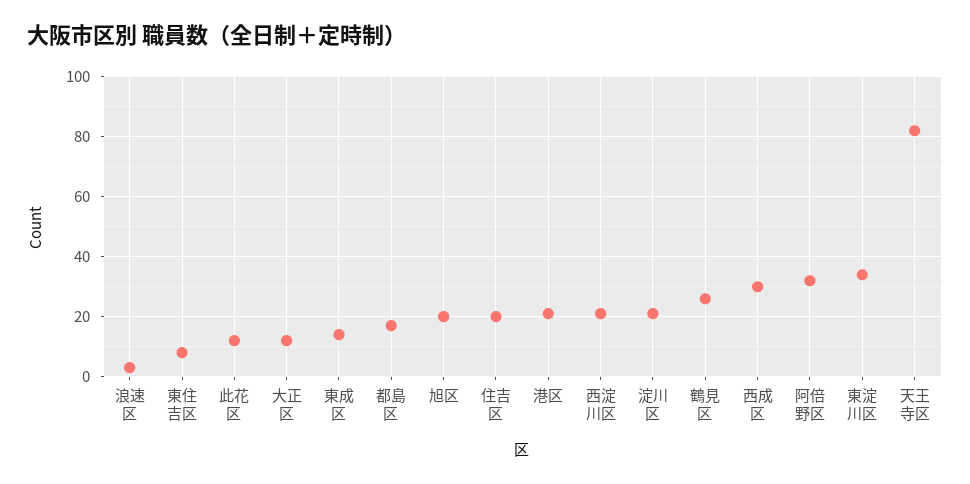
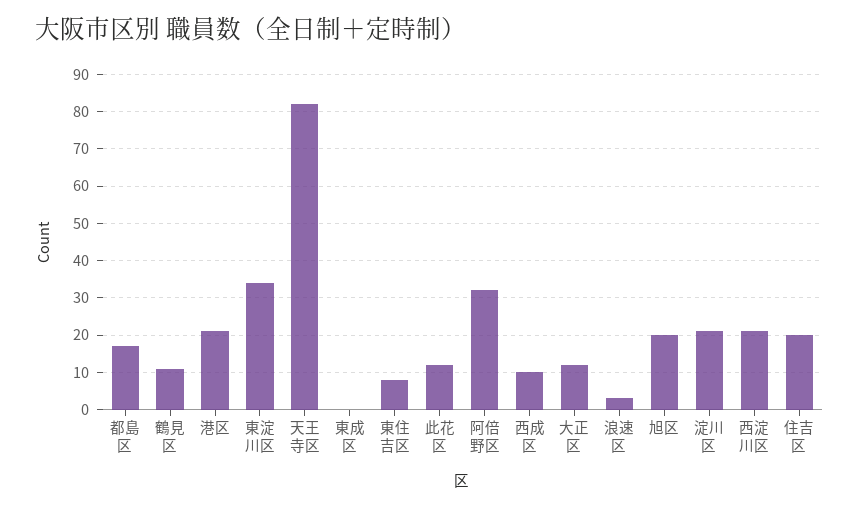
  {
    "浪速区": 5,
    "東住吉区": 10,
    "此花区": 10,
    "大正区": 10,
-   "東成区": 15,
+   "東成区": 0,
    "都島区": 15,
    "旭区": 20,
    "住吉区": 20,
    "港区": 20,
    "西淀川区": 20,
    "淀川区": 20,
-   "鶴見区": 25,
+   "鶴見区": 10,
-   "西成区": 30,
+   "西成区": 10,
    "阿倍野区": 30,
    "東淀川区": 35,
    "天王寺区": 80
  }

